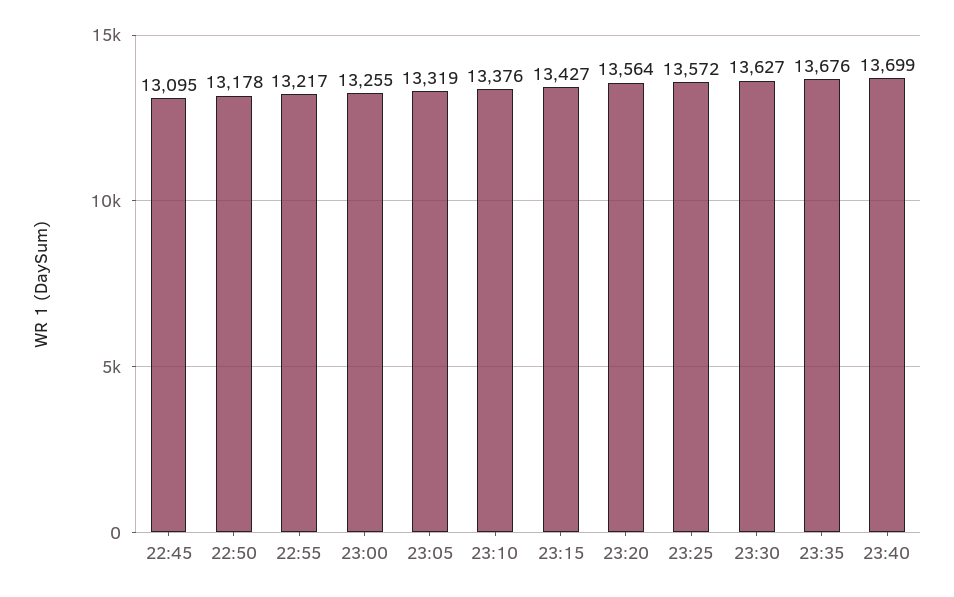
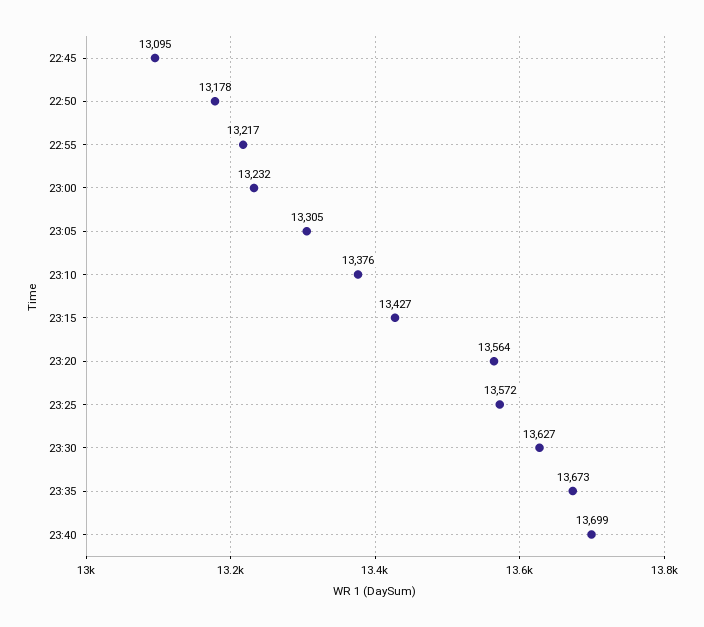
  {
    "22:45": 13095,
    "22:50": 13178,
    "22:55": 13217,
-   "23:00": 13255,
+   "23:00": 13232,
-   "23:05": 13319,
+   "23:05": 13305,
    "23:10": 13376,
    "23:15": 13427,
    "23:20": 13564,
    "23:25": 13572,
    "23:30": 13627,
-   "23:35": 13676,
+   "23:35": 13673,
    "23:40": 13699
  }

